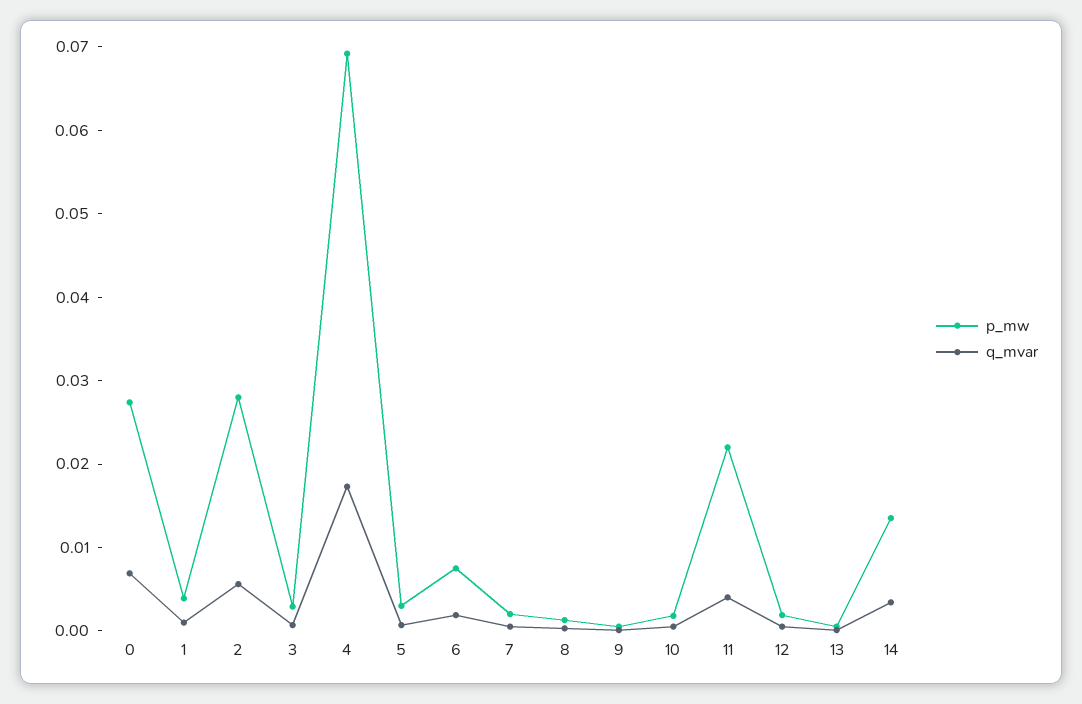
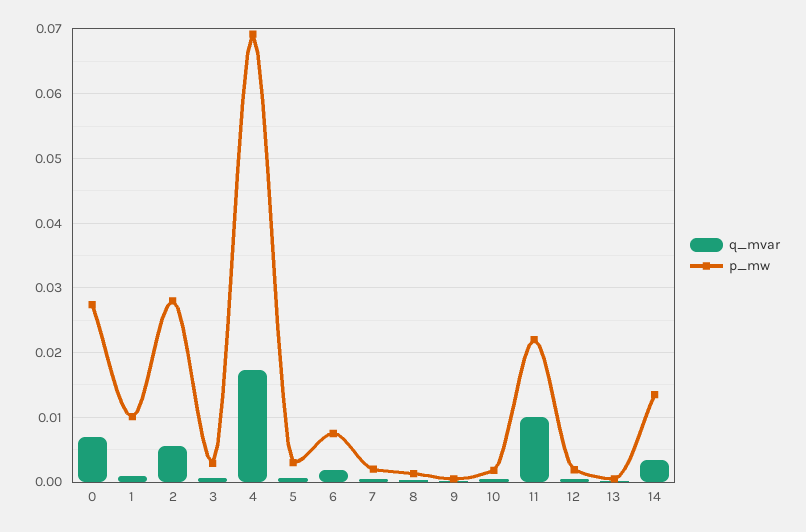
  {
    "p_mw": {
      "0": 0.027,
-     "1": 0.004,
+     "1": 0.01,
      "2": 0.028,
      "3": 0.003,
      "4": 0.069,
      "5": 0.003,
      "6": 0.008,
      "7": 0.002,
      "8": 0.001,
      "9": 0.001,
      "10": 0.002,
      "11": 0.022,
      "12": 0.002,
      "13": 0.001,
      "14": 0.014
    },
    "q_mvar": {
      "0": 0.007,
      "1": 0.001,
      "2": 0.006,
      "3": 0.001,
      "4": 0.017,
      "5": 0.001,
      "6": 0.002,
      "7": 0.001,
      "8": 0,
      "9": 0,
      "10": 0.001,
-     "11": 0.004,
+     "11": 0.01,
      "12": 0.001,
      "13": 0,
      "14": 0.003
    }
  }

